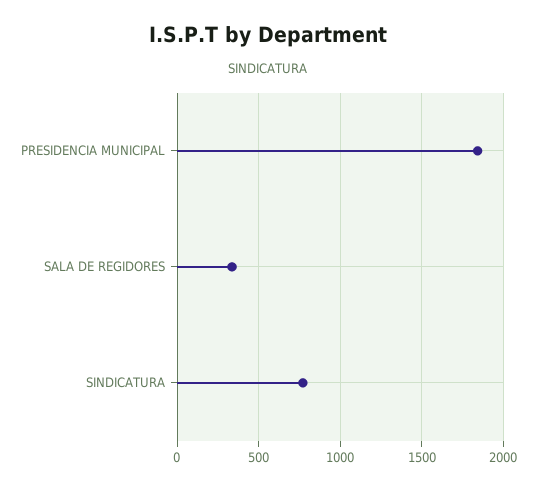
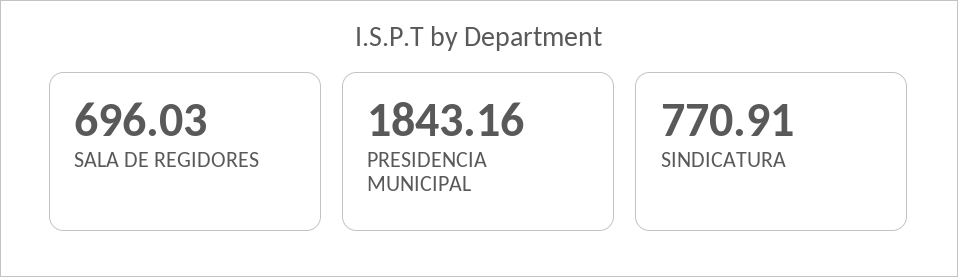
  {
    "PRESIDENCIA MUNICIPAL": 1843.16,
-   "SALA DE REGIDORES": 350,
+   "SALA DE REGIDORES": 696.03,
    "SINDICATURA": 770.91
  }

